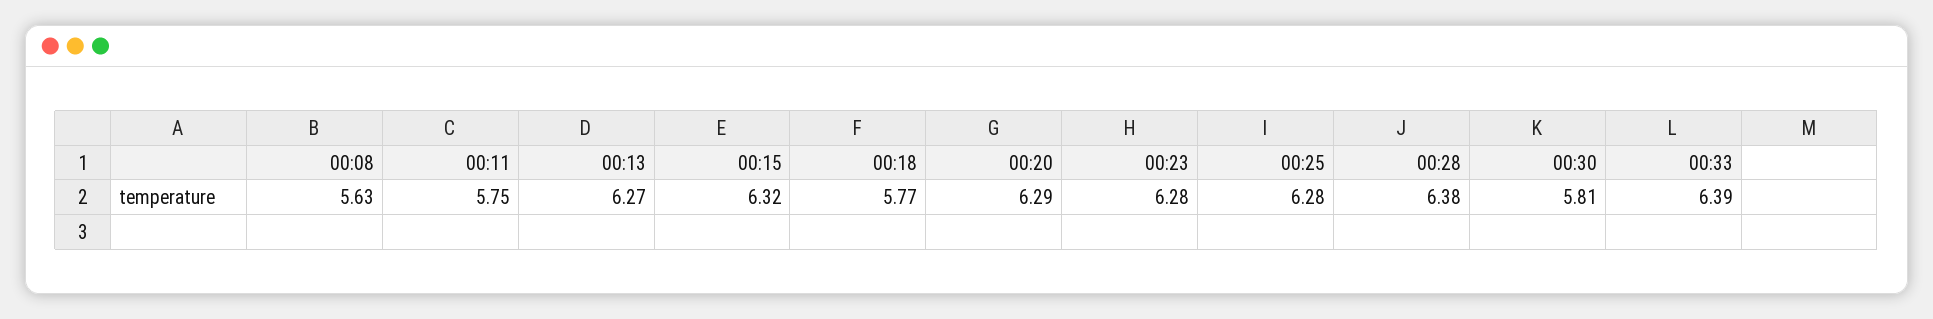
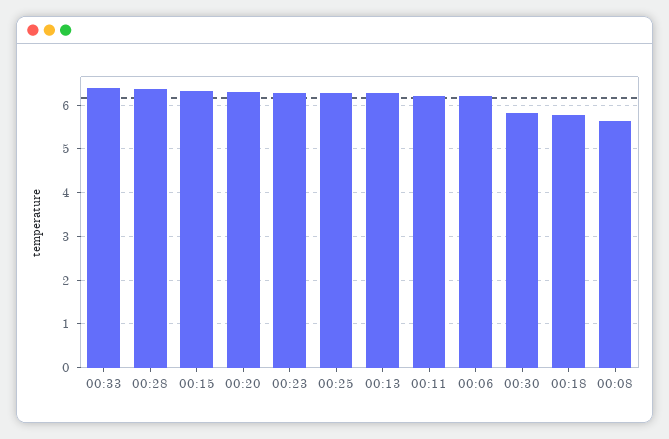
  {
    "00:08": 5.63,
-   "00:11": 5.75,
+   "00:11": 6.2,
    "00:13": 6.27,
    "00:15": 6.32,
    "00:18": 5.77,
    "00:20": 6.29,
    "00:23": 6.28,
    "00:25": 6.28,
    "00:28": 6.38,
    "00:30": 5.81,
-   "00:33": 6.39
+   "00:33": 6.39,
+   "00:06": 6.2
  }

